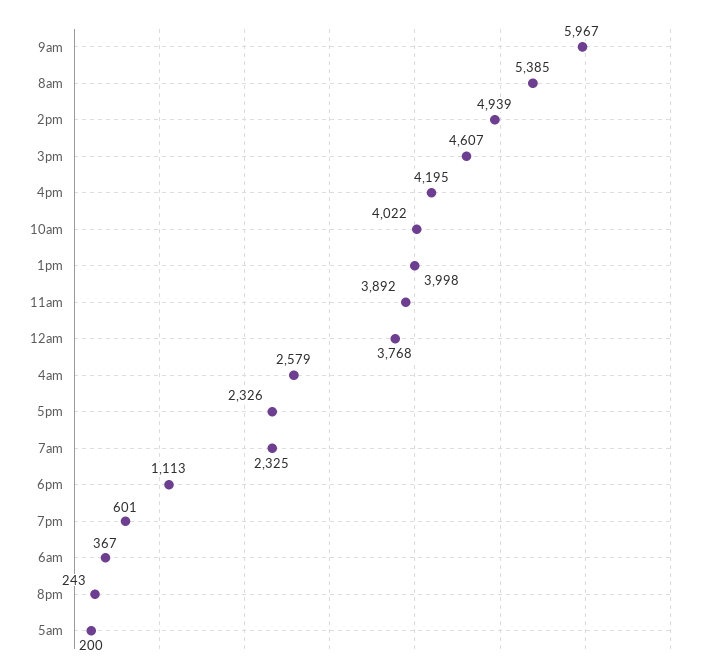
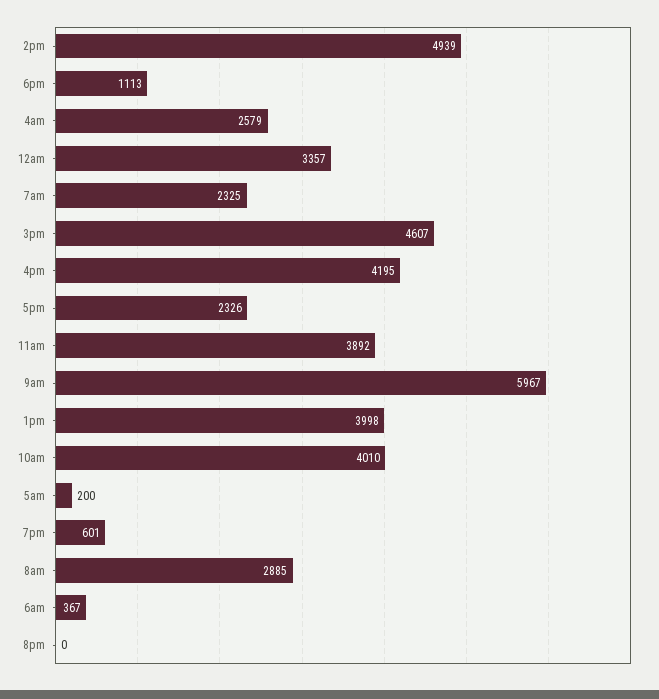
  {
    "9am": 5967,
-   "8am": 5385,
+   "8am": 2885,
    "2pm": 4939,
    "3pm": 4607,
    "4pm": 4195,
-   "10am": 4022,
+   "10am": 4010,
    "1pm": 3998,
    "11am": 3892,
-   "12am": 3768,
+   "12am": 3357,
    "4am": 2579,
    "5pm": 2326,
    "7am": 2325,
    "6pm": 1113,
    "7pm": 601,
    "6am": 367,
-   "8pm": 243,
+   "8pm": 0,
    "5am": 200
  }

